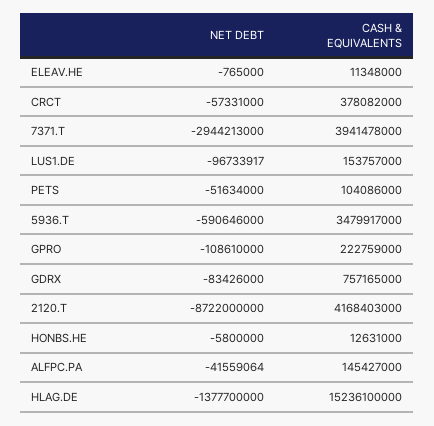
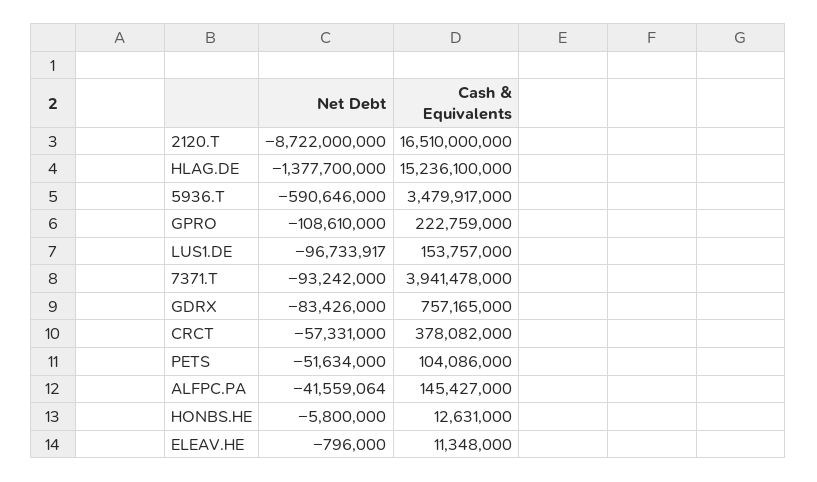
  {
    "NET DEBT": {
-     "ELEAV.HE": -765000,
+     "ELEAV.HE": -796000,
      "CRCT": -57331000,
-     "7371.T": -2944213000,
+     "7371.T": -93242000,
      "LUS1.DE": -96733917,
      "PETS": -51634000,
      "5936.T": -590646000,
      "GPRO": -108610000,
      "GDRX": -83426000,
      "2120.T": -8722000000,
      "HONBS.HE": -5800000,
      "ALFPC.PA": -41559064,
      "HLAG.DE": -1377700000
    },
    "CASH & EQUIVALENTS": {
      "ELEAV.HE": 11348000,
      "CRCT": 378082000,
      "7371.T": 3941478000,
      "LUS1.DE": 153757000,
      "PETS": 104086000,
      "5936.T": 3479917000,
      "GPRO": 222759000,
      "GDRX": 757165000,
-     "2120.T": 4168403000,
+     "2120.T": 16510000000,
      "HONBS.HE": 12631000,
      "ALFPC.PA": 145427000,
      "HLAG.DE": 15236100000
    }
  }

